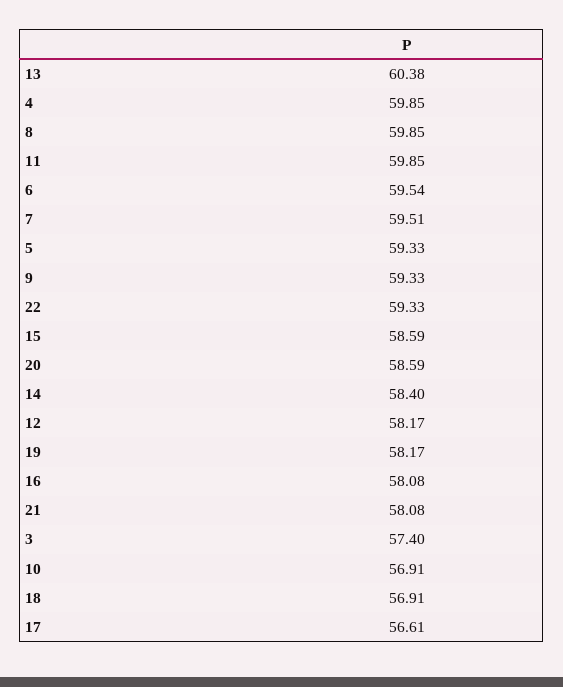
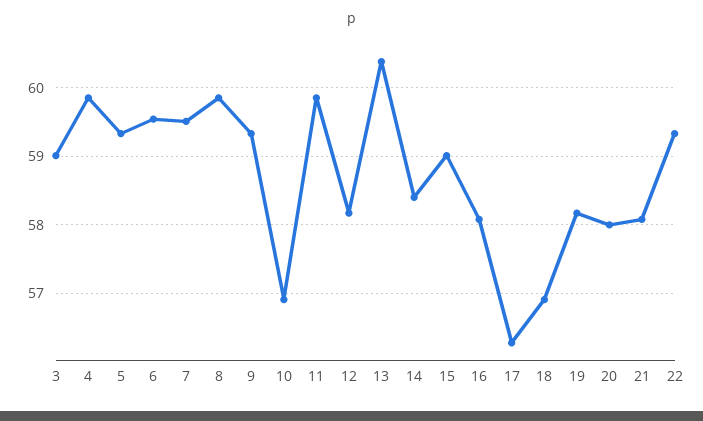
  {
    "13": 60.38,
    "4": 59.85,
    "8": 59.85,
    "11": 59.85,
    "6": 59.54,
    "7": 59.51,
    "5": 59.33,
    "9": 59.33,
    "22": 59.33,
-   "15": 58.59,
+   "15": 59,
-   "20": 58.59,
+   "20": 58,
    "14": 58.4,
    "12": 58.17,
    "19": 58.17,
    "16": 58.08,
    "21": 58.08,
-   "3": 57.4,
+   "3": 59,
    "10": 56.91,
    "18": 56.91,
-   "17": 56.61
+   "17": 56.3
  }

